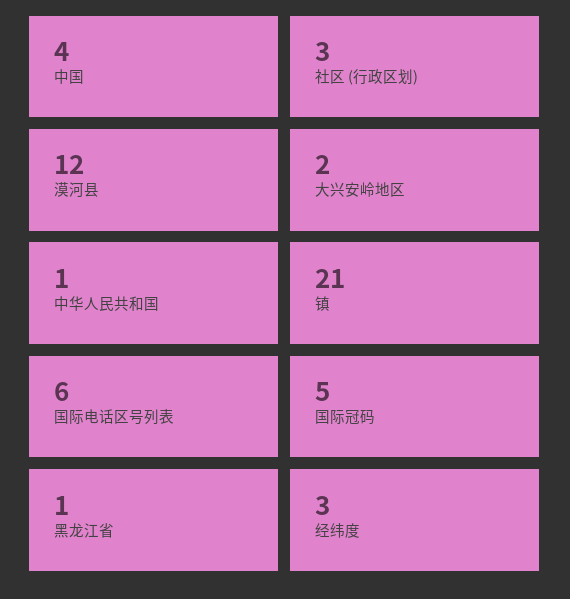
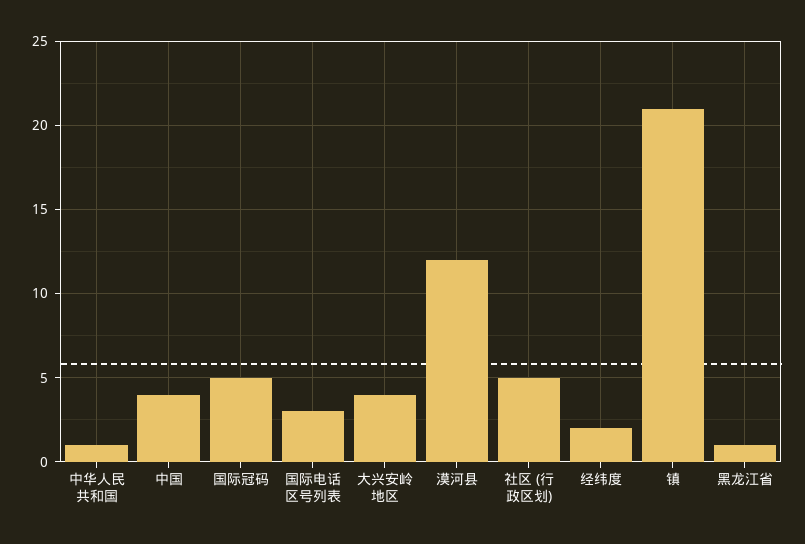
  {
    "中国": 4,
-   "社区 (行政区划)": 3,
+   "社区 (行政区划)": 5,
    "漠河县": 12,
-   "大兴安岭地区": 2,
+   "大兴安岭地区": 4,
    "中华人民共和国": 1,
    "镇": 21,
-   "国际电话区号列表": 6,
+   "国际电话区号列表": 3,
    "国际冠码": 5,
    "黑龙江省": 1,
-   "经纬度": 3
+   "经纬度": 2
  }

